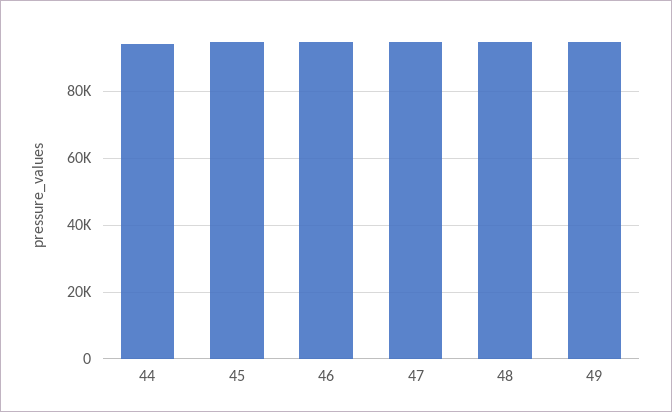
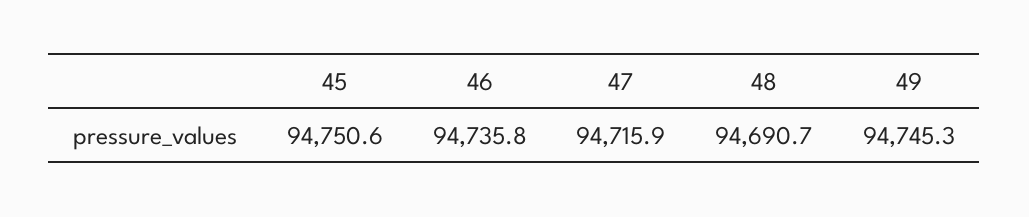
  {
-   "44": 94000,
    "45": 94750.6,
    "46": 94735.8,
    "47": 94715.9,
    "48": 94690.7,
    "49": 94745.3
  }

